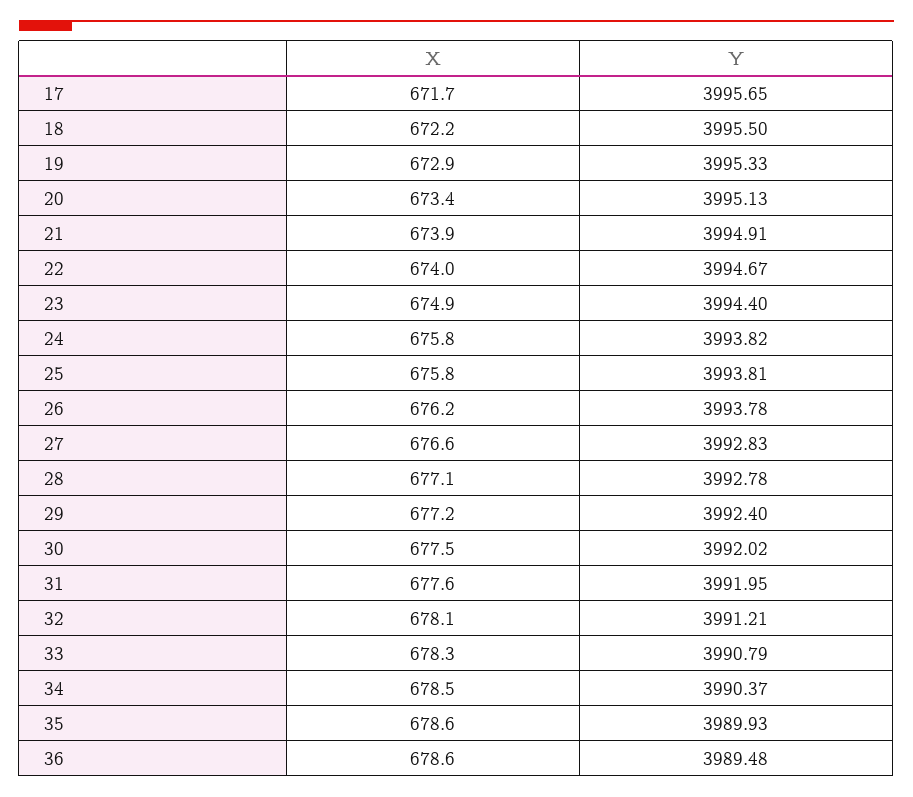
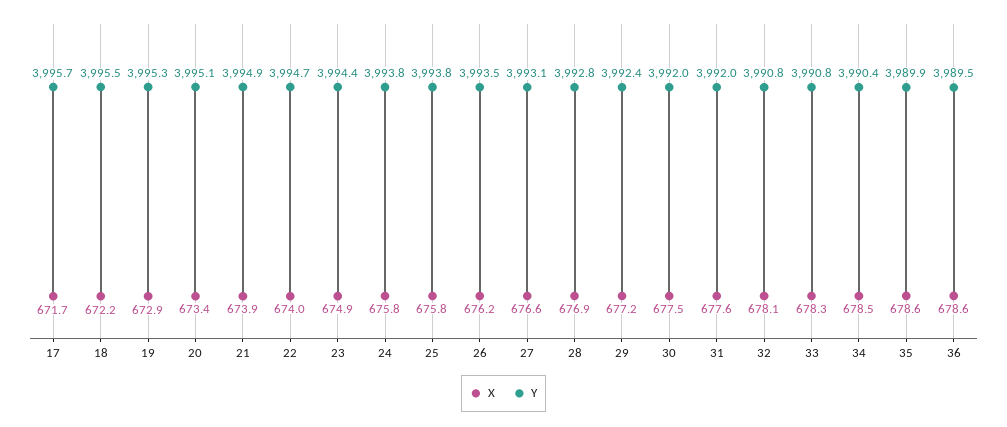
  {
    "X": {
      "17": 671.7,
      "18": 672.2,
      "19": 672.9,
      "20": 673.4,
      "21": 673.9,
      "22": 674,
      "23": 674.9,
      "24": 675.8,
      "25": 675.8,
      "26": 676.2,
      "27": 676.6,
-     "28": 677.1,
+     "28": 676.9,
      "29": 677.2,
      "30": 677.5,
      "31": 677.6,
      "32": 678.1,
      "33": 678.3,
      "34": 678.5,
      "35": 678.6,
      "36": 678.6
    },
    "Y": {
      "17": 3995.65,
      "18": 3995.5,
      "19": 3995.33,
      "20": 3995.13,
      "21": 3994.91,
      "22": 3994.67,
      "23": 3994.4,
      "24": 3993.82,
      "25": 3993.81,
-     "26": 3993.78,
+     "26": 3993.5,
-     "27": 3992.83,
+     "27": 3993.1,
      "28": 3992.78,
      "29": 3992.4,
      "30": 3992.02,
      "31": 3991.95,
-     "32": 3991.21,
+     "32": 3990.8,
      "33": 3990.79,
      "34": 3990.37,
      "35": 3989.93,
      "36": 3989.48
    }
  }

